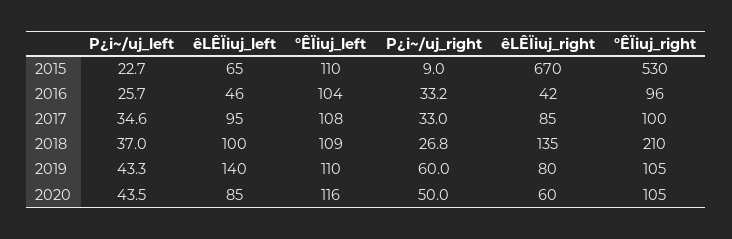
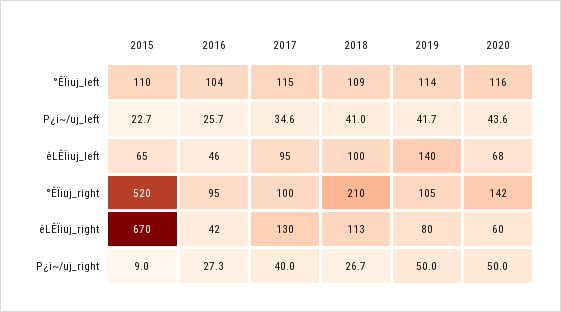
  {
    "P¿i~/uj_left": {
      "2015": 22.7,
      "2016": 25.7,
      "2017": 34.6,
-     "2018": 37,
+     "2018": 41,
-     "2019": 43.3,
+     "2019": 41.7,
-     "2020": 43.5
+     "2020": 43.6
    },
    "êLÊÏiuj_left": {
      "2015": 65,
      "2016": 46,
      "2017": 95,
      "2018": 100,
      "2019": 140,
-     "2020": 85
+     "2020": 68
    },
    "°ÊÏiuj_left": {
      "2015": 110,
      "2016": 104,
-     "2017": 108,
+     "2017": 115,
      "2018": 109,
-     "2019": 110,
+     "2019": 114,
      "2020": 116
    },
    "P¿i~/uj_right": {
      "2015": 9,
-     "2016": 33.2,
+     "2016": 27.3,
-     "2017": 33,
+     "2017": 40,
-     "2018": 26.8,
+     "2018": 26.7,
-     "2019": 60,
+     "2019": 50,
      "2020": 50
    },
    "êLÊÏiuj_right": {
      "2015": 670,
      "2016": 42,
-     "2017": 85,
+     "2017": 130,
-     "2018": 135,
+     "2018": 113,
      "2019": 80,
      "2020": 60
    },
    "°ÊÏiuj_right": {
-     "2015": 530,
+     "2015": 520,
-     "2016": 96,
+     "2016": 95,
      "2017": 100,
      "2018": 210,
      "2019": 105,
-     "2020": 105
+     "2020": 142
    }
  }

